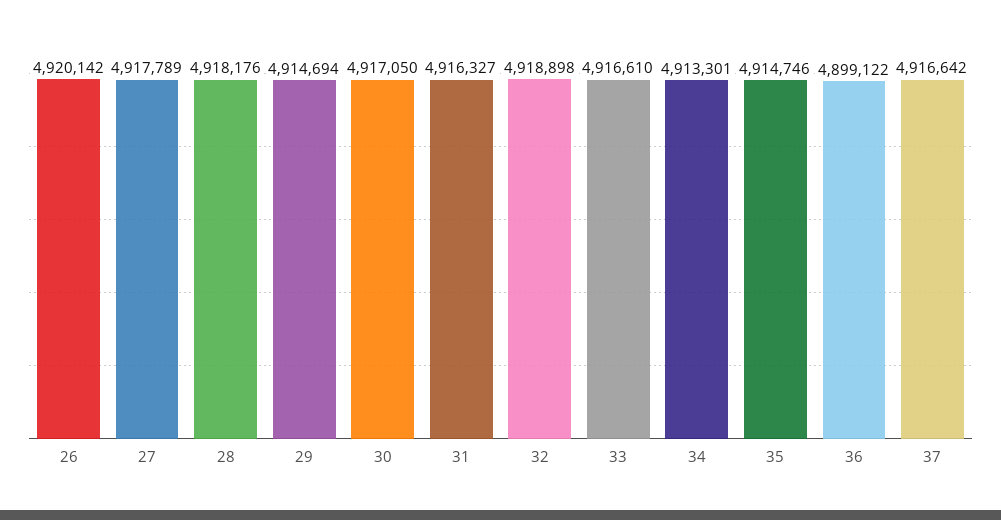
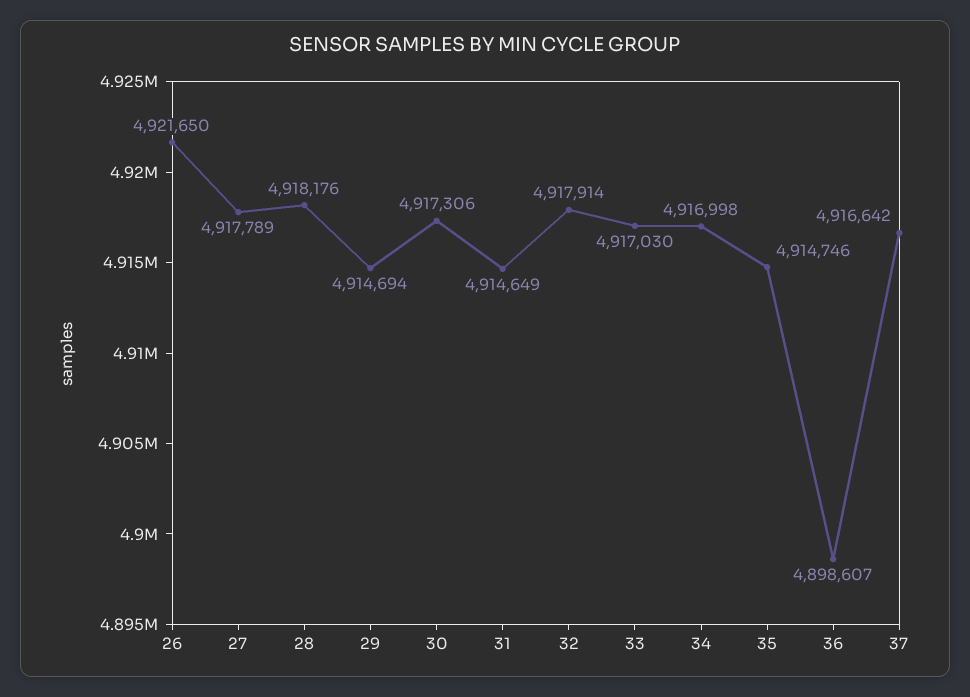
  {
-   "26": 4920142,
+   "26": 4921650,
    "27": 4917789,
    "28": 4918176,
    "29": 4914694,
-   "30": 4917050,
+   "30": 4917306,
-   "31": 4916327,
+   "31": 4914649,
-   "32": 4918898,
+   "32": 4917914,
-   "33": 4916610,
+   "33": 4917030,
-   "34": 4913301,
+   "34": 4916998,
    "35": 4914746,
-   "36": 4899122,
+   "36": 4898607,
    "37": 4916642
  }

